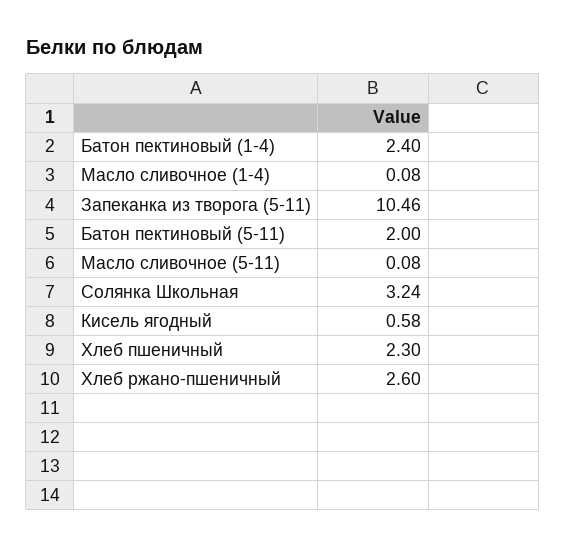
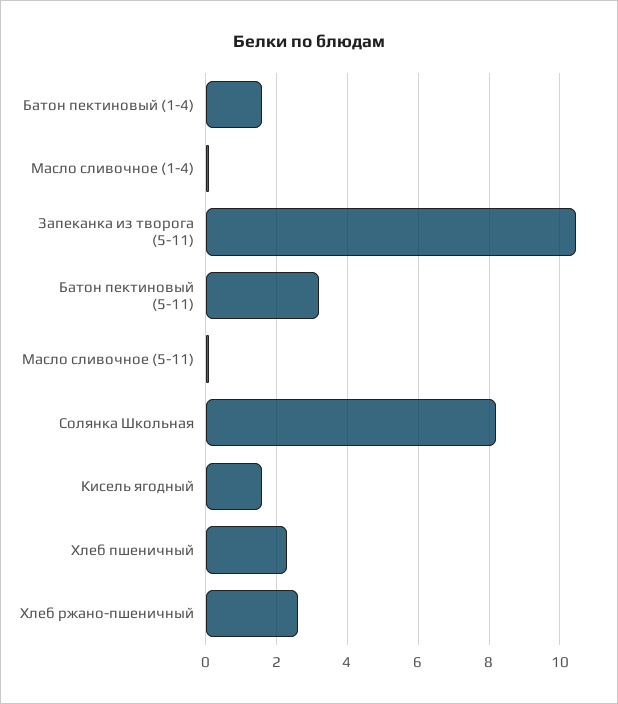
  {
-   "Батон пектиновый (1-4)": 2.4,
+   "Батон пектиновый (1-4)": 1.6,
    "Масло сливочное (1-4)": 0.08,
    "Запеканка из творога (5-11)": 10.46,
-   "Батон пектиновый (5-11)": 2,
+   "Батон пектиновый (5-11)": 3.2,
    "Масло сливочное (5-11)": 0.08,
-   "Солянка Школьная": 3.24,
+   "Солянка Школьная": 8.2,
-   "Кисель ягодный": 0.58,
+   "Кисель ягодный": 1.6,
    "Хлеб пшеничный": 2.3,
    "Хлеб ржано-пшеничный": 2.6
  }

